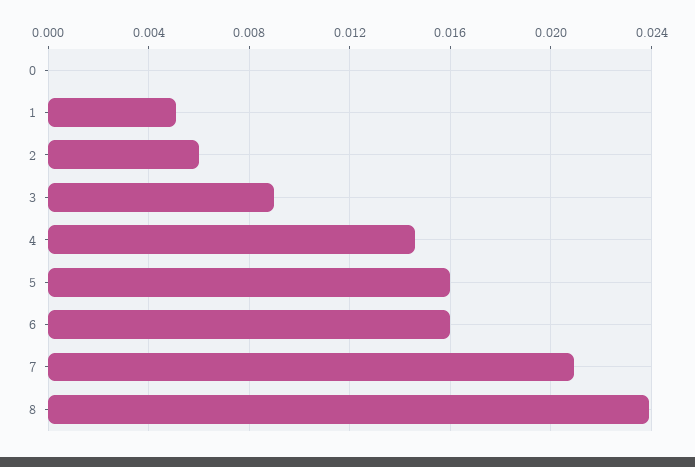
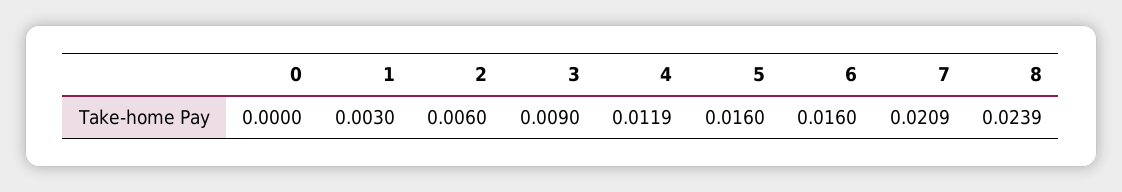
  {
    "0": 0,
-   "1": 0.005,
+   "1": 0.003,
    "2": 0.006,
    "3": 0.009,
-   "4": 0.0145,
+   "4": 0.0119,
    "5": 0.016,
    "6": 0.016,
    "7": 0.0209,
    "8": 0.0239
  }

